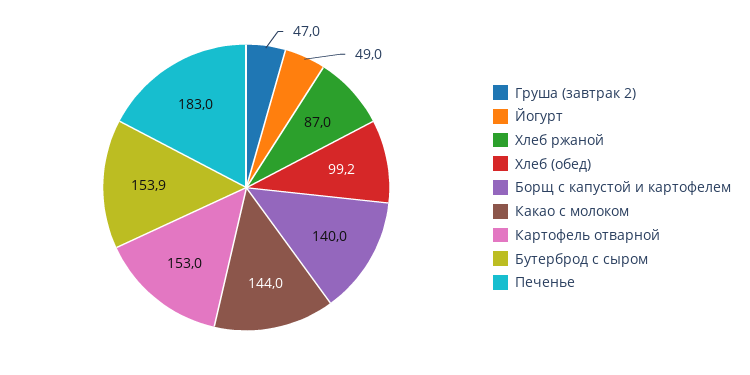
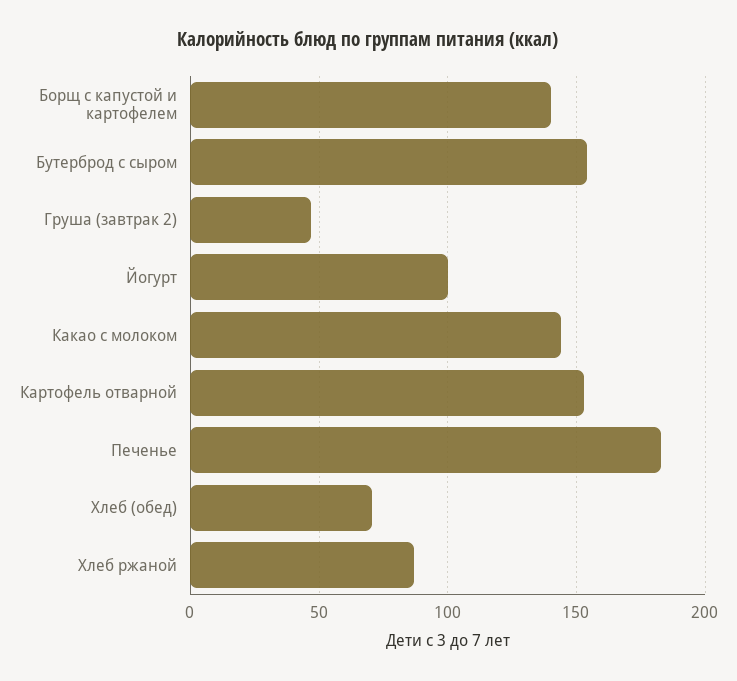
  {
    "Груша (завтрак 2)": 47,
-   "Йогурт": 49,
+   "Йогурт": 100,
    "Хлеб ржаной": 87,
-   "Хлеб (обед)": 99.2,
+   "Хлеб (обед)": 70,
    "Борщ с капустой и картофелем": 140,
    "Какао с молоком": 144,
    "Картофель отварной": 153,
    "Бутерброд с сыром": 153.9,
    "Печенье": 183
  }

